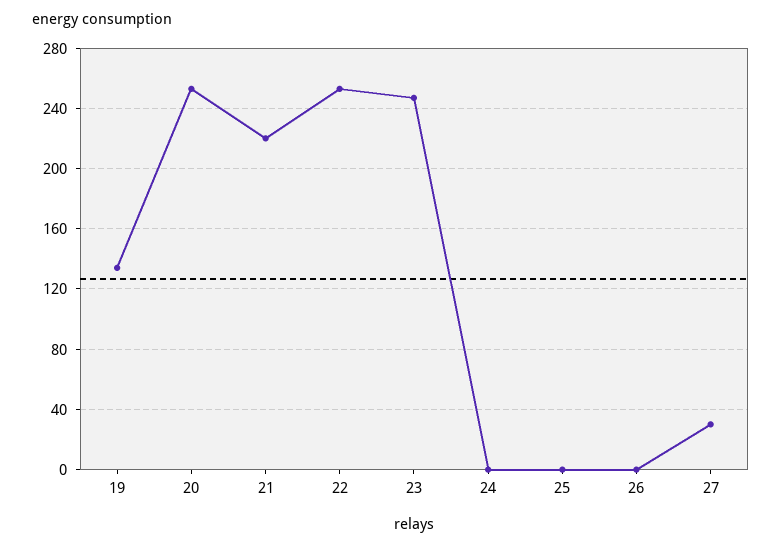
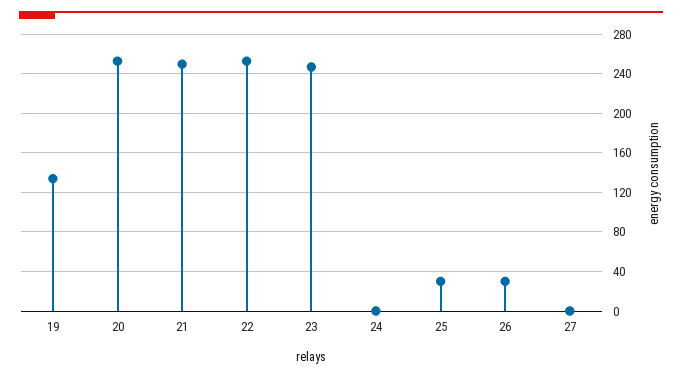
  {
    "19": 135,
    "20": 255,
-   "21": 220,
+   "21": 250,
    "22": 255,
    "23": 245,
    "24": 0,
-   "25": 0,
+   "25": 30,
-   "26": 0,
+   "26": 30,
-   "27": 30
+   "27": 0
  }

